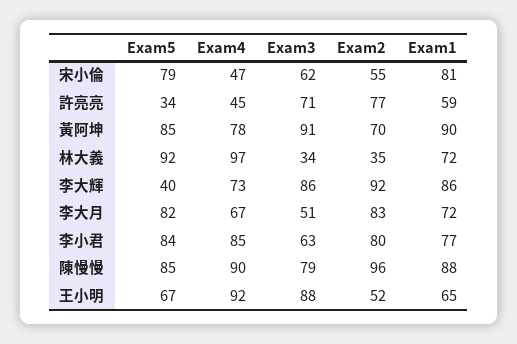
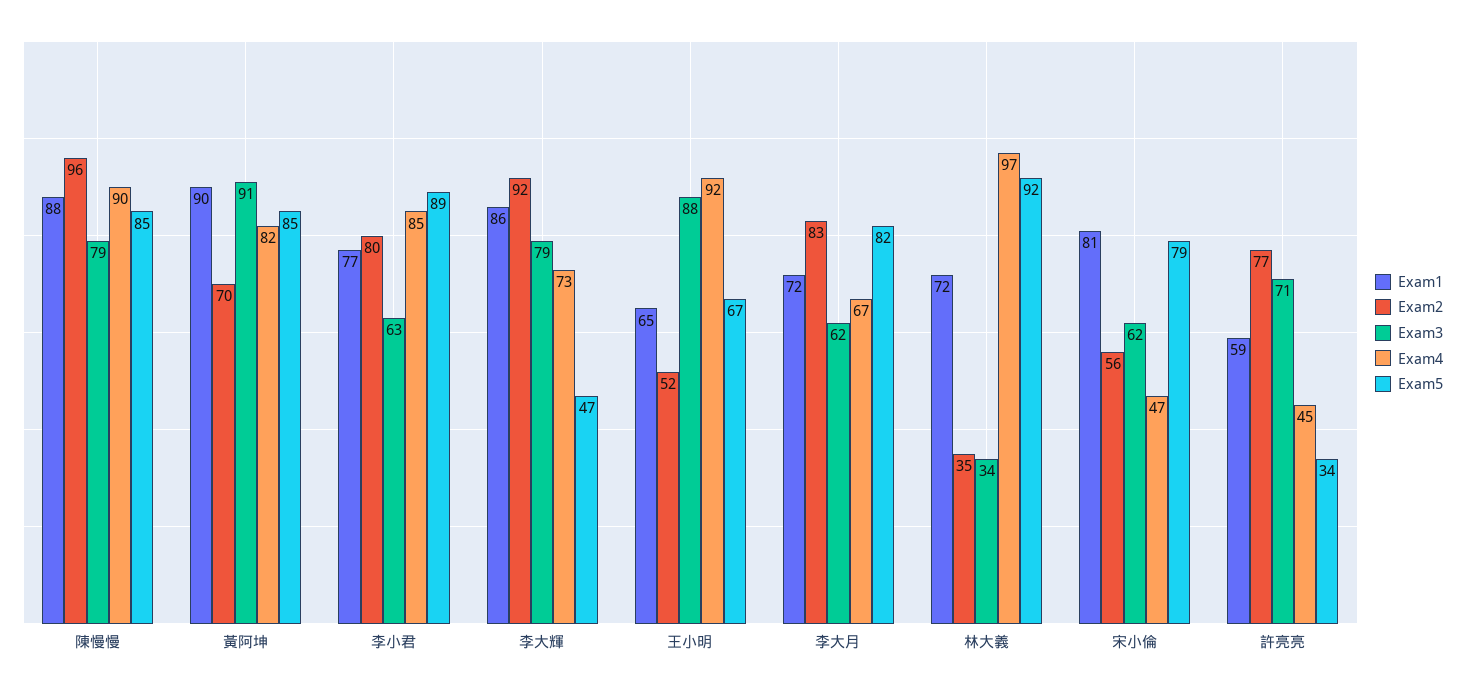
  {
    "Exam5": {
      "宋小倫": 79,
      "許亮亮": 34,
      "黃阿坤": 85,
      "林大義": 92,
-     "李大輝": 40,
+     "李大輝": 47,
      "李大月": 82,
-     "李小君": 84,
+     "李小君": 89,
      "陳慢慢": 85,
      "王小明": 67
    },
    "Exam4": {
      "宋小倫": 47,
      "許亮亮": 45,
-     "黃阿坤": 78,
+     "黃阿坤": 82,
      "林大義": 97,
      "李大輝": 73,
      "李大月": 67,
      "李小君": 85,
      "陳慢慢": 90,
      "王小明": 92
    },
    "Exam3": {
      "宋小倫": 62,
      "許亮亮": 71,
      "黃阿坤": 91,
      "林大義": 34,
-     "李大輝": 86,
+     "李大輝": 79,
-     "李大月": 51,
+     "李大月": 62,
      "李小君": 63,
      "陳慢慢": 79,
      "王小明": 88
    },
    "Exam2": {
-     "宋小倫": 55,
+     "宋小倫": 56,
      "許亮亮": 77,
      "黃阿坤": 70,
      "林大義": 35,
      "李大輝": 92,
      "李大月": 83,
      "李小君": 80,
      "陳慢慢": 96,
      "王小明": 52
    },
    "Exam1": {
      "宋小倫": 81,
      "許亮亮": 59,
      "黃阿坤": 90,
      "林大義": 72,
      "李大輝": 86,
      "李大月": 72,
      "李小君": 77,
      "陳慢慢": 88,
      "王小明": 65
    }
  }

